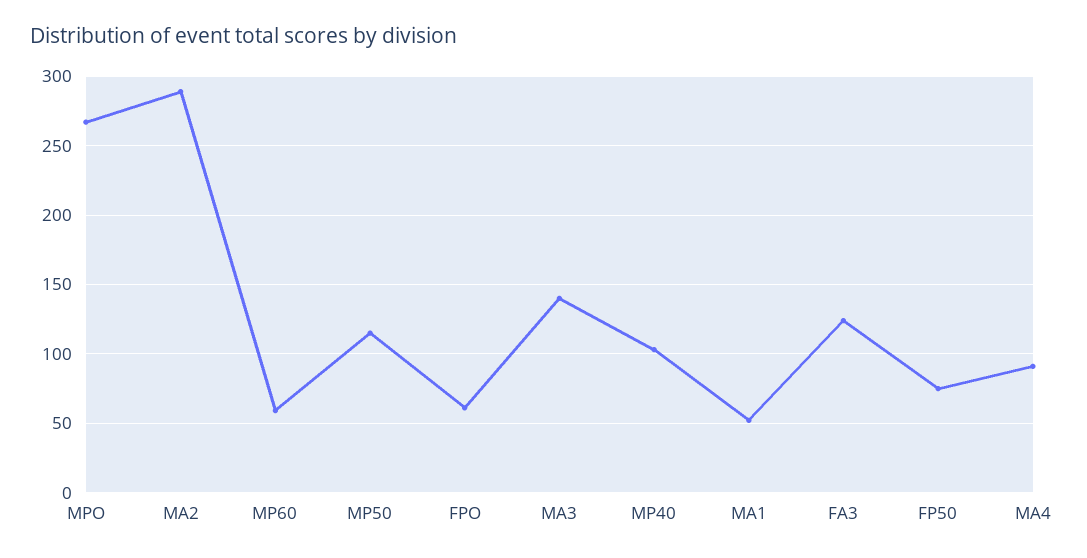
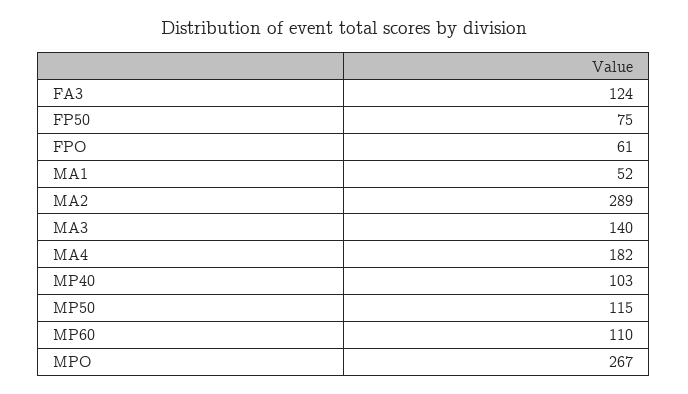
  {
    "MPO": 267,
    "MA2": 289,
-   "MP60": 60,
+   "MP60": 110,
    "MP50": 115,
    "FPO": 61,
    "MA3": 140,
    "MP40": 103,
    "MA1": 52,
    "FA3": 124,
    "FP50": 75,
-   "MA4": 90
+   "MA4": 182
  }

